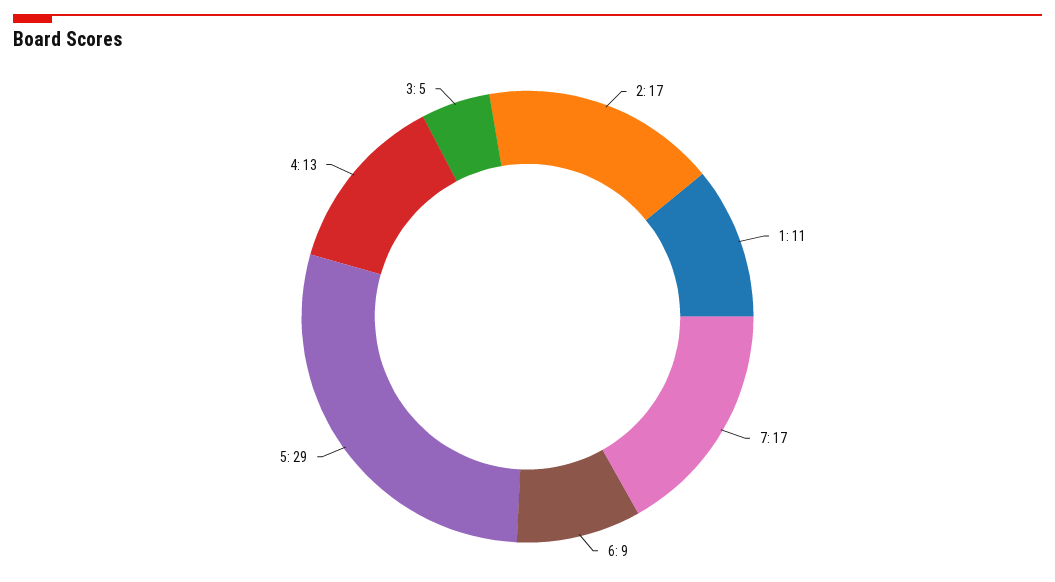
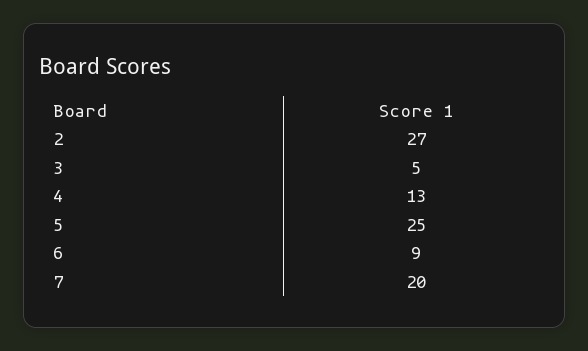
  {
-   "2": 17,
+   "2": 27,
-   "1": 11,
-   "7": 17,
+   "7": 20,
    "6": 9,
-   "5": 29,
+   "5": 25,
    "4": 13,
    "3": 5
  }

